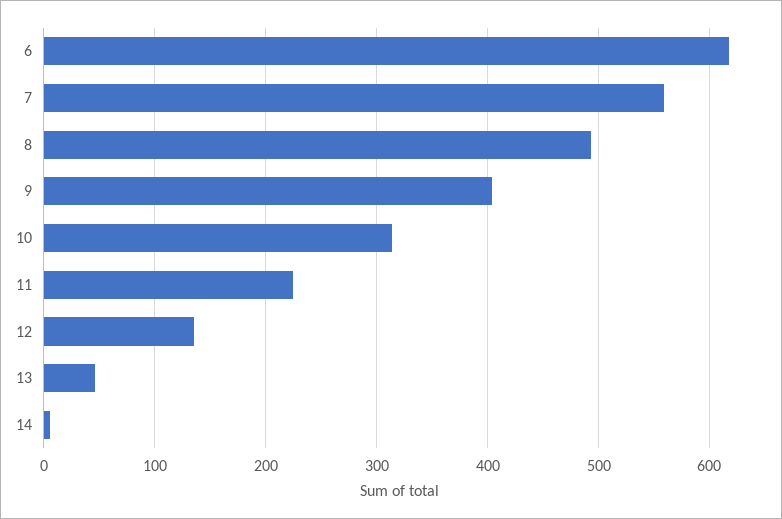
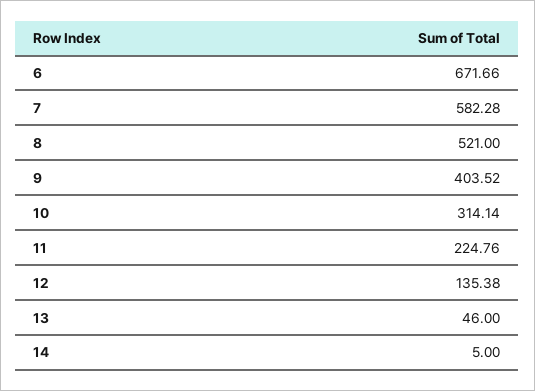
  {
-   "6": 620,
+   "6": 671.66,
-   "7": 560,
+   "7": 582.28,
-   "8": 490,
+   "8": 521,
    "9": 403.52,
    "10": 314.14,
    "11": 224.76,
    "12": 135.38,
    "13": 46,
    "14": 5
  }

